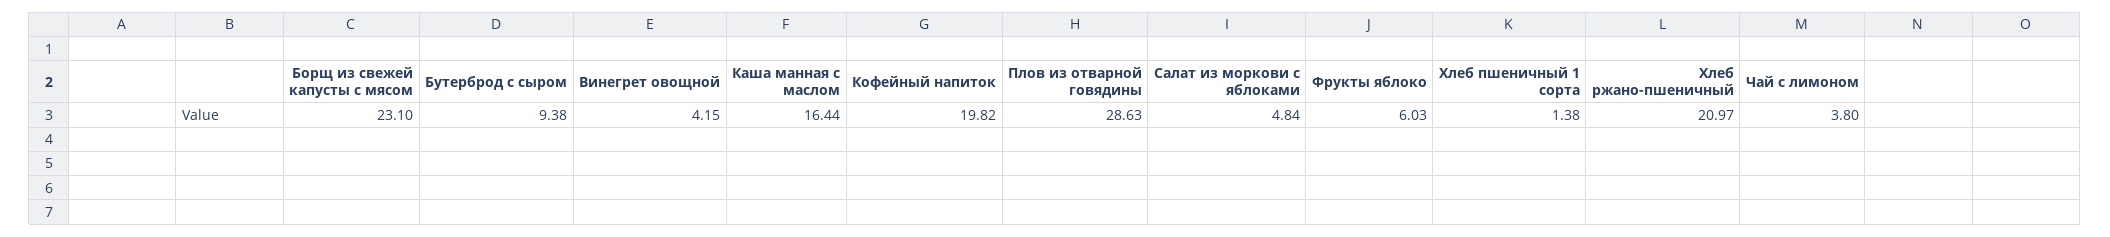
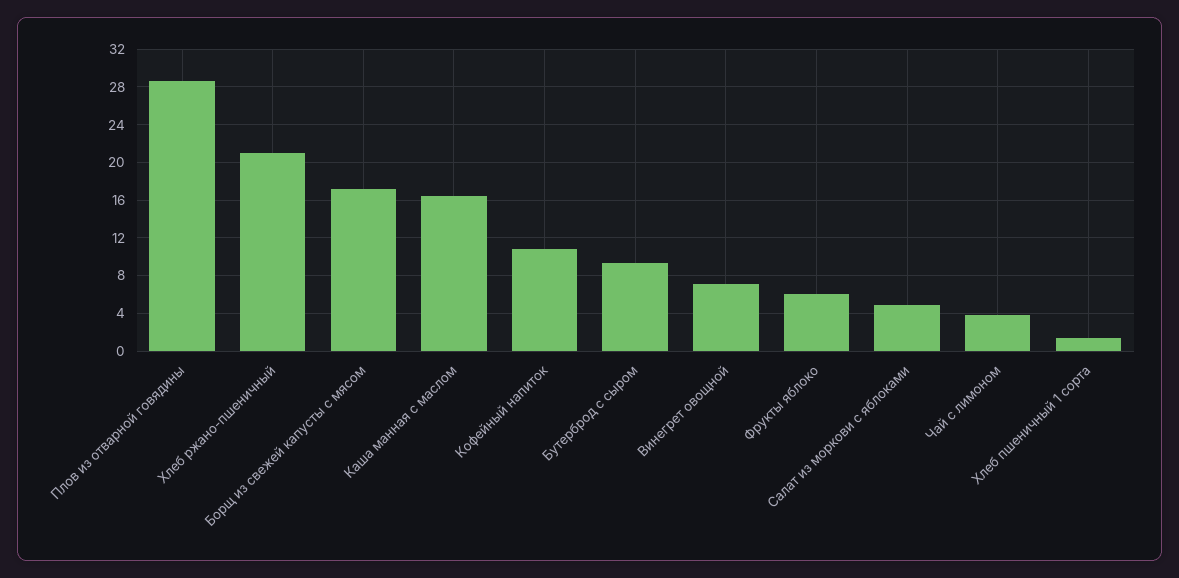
  {
-   "Борщ из свежей капусты с мясом": 23.1,
+   "Борщ из свежей капусты с мясом": 17,
    "Бутерброд с сыром": 9.38,
-   "Винегрет овощной": 4.15,
+   "Винегрет овощной": 7,
    "Каша манная с маслом": 16.44,
-   "Кофейный напиток": 19.82,
+   "Кофейный напиток": 11,
    "Плов из отварной говядины": 28.63,
    "Салат из моркови с яблоками": 4.84,
    "Фрукты яблоко": 6.03,
    "Хлеб пшеничный 1 сорта": 1.38,
    "Хлеб ржано-пшеничный": 20.97,
    "Чай с лимоном": 3.8
  }

